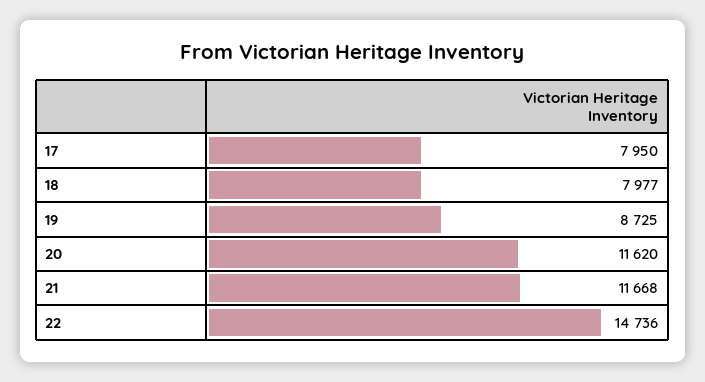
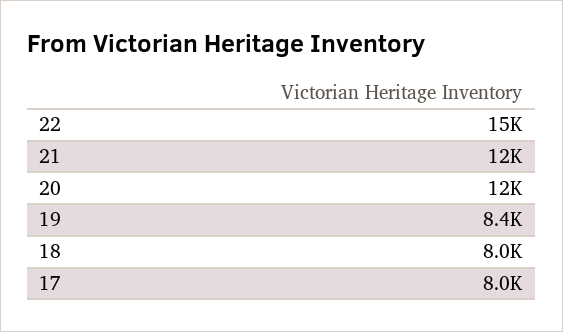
  {
    "17": 7950,
    "18": 7977,
-   "19": 8725,
+   "19": 8400,
    "20": 11620,
    "21": 11668,
    "22": 14736
  }

